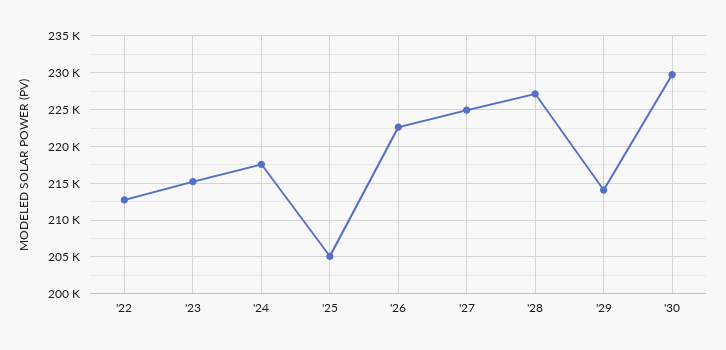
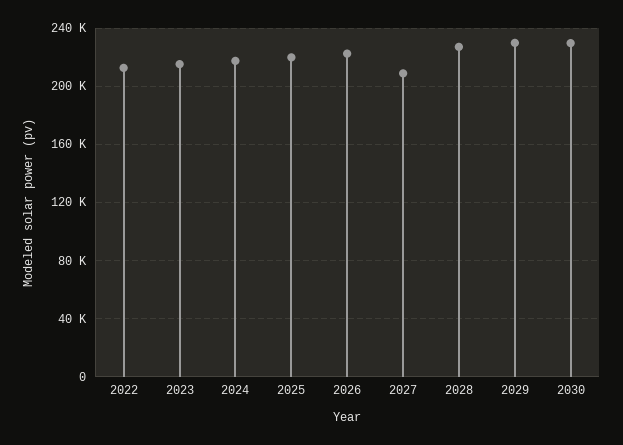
  {
    "'22": 213000,
    "'23": 215000,
    "'24": 218000,
-   "'25": 205000,
+   "'25": 220000,
    "'26": 223000,
-   "'27": 225000,
+   "'27": 210000,
    "'28": 227000,
-   "'29": 214000,
+   "'29": 230000,
    "'30": 230000
  }

